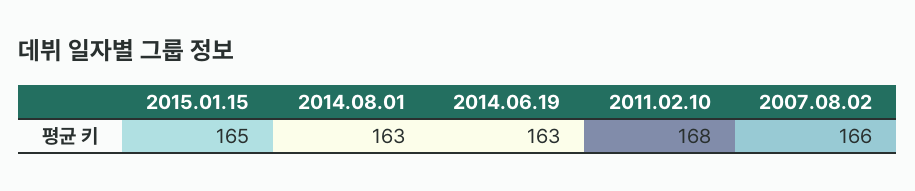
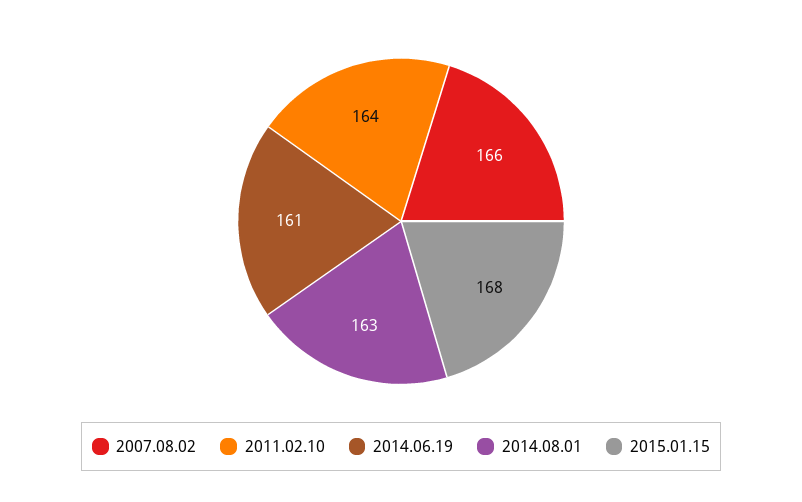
  {
-   "2015.01.15": 165,
+   "2015.01.15": 168,
    "2014.08.01": 163,
-   "2014.06.19": 163,
+   "2014.06.19": 161,
-   "2011.02.10": 168,
+   "2011.02.10": 164,
    "2007.08.02": 166
  }

